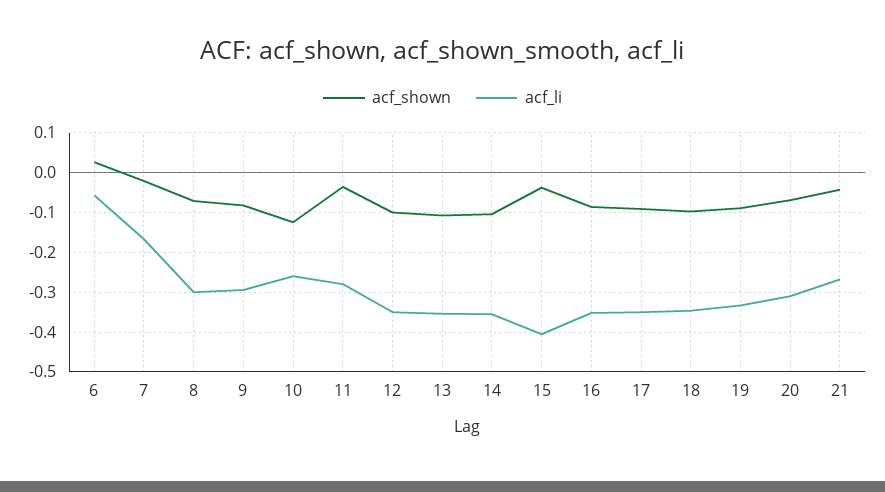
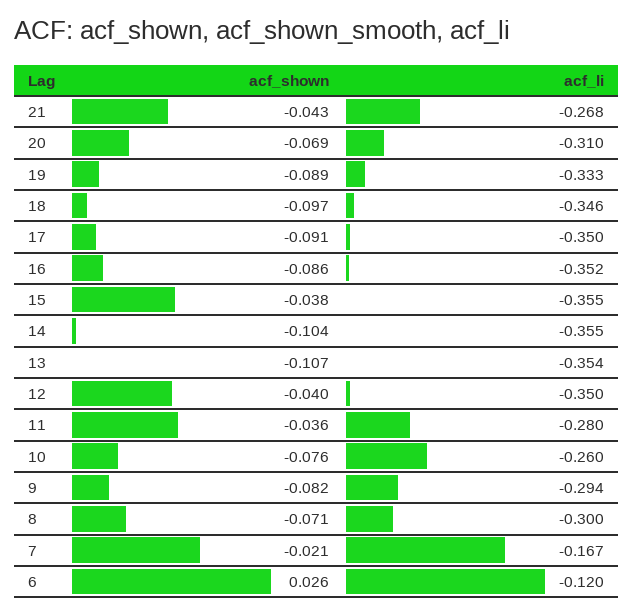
  {
    "acf_shown": {
      "6": 0.026,
      "7": -0.021,
      "8": -0.071,
      "9": -0.082,
-     "10": -0.12,
+     "10": -0.076,
      "11": -0.036,
-     "12": -0.1,
+     "12": -0.04,
      "13": -0.107,
      "14": -0.104,
      "15": -0.038,
      "16": -0.086,
      "17": -0.091,
      "18": -0.097,
      "19": -0.089,
      "20": -0.069,
      "21": -0.043
    },
    "acf_li": {
-     "6": -0.06,
+     "6": -0.12,
      "7": -0.167,
      "8": -0.3,
      "9": -0.294,
      "10": -0.26,
      "11": -0.28,
      "12": -0.35,
      "13": -0.354,
      "14": -0.355,
-     "15": -0.4,
+     "15": -0.355,
      "16": -0.352,
      "17": -0.35,
      "18": -0.346,
      "19": -0.333,
      "20": -0.31,
      "21": -0.268
    }
  }

